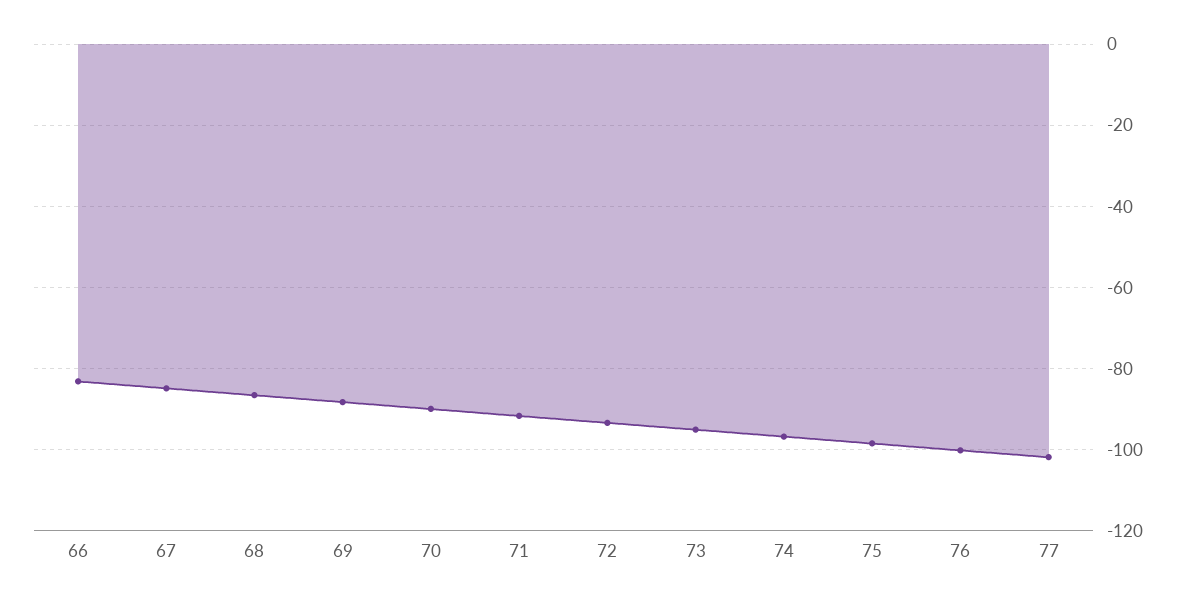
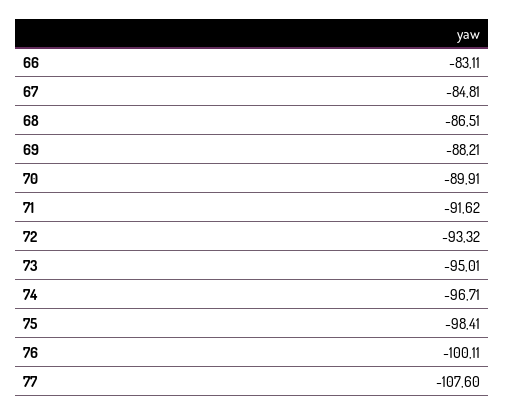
  {
    "66": -83.11,
    "67": -84.81,
    "68": -86.51,
    "69": -88.21,
    "70": -89.91,
    "71": -91.62,
    "72": -93.32,
    "73": -95.01,
    "74": -96.71,
    "75": -98.41,
    "76": -100.11,
-   "77": -102
+   "77": -107.6
  }

